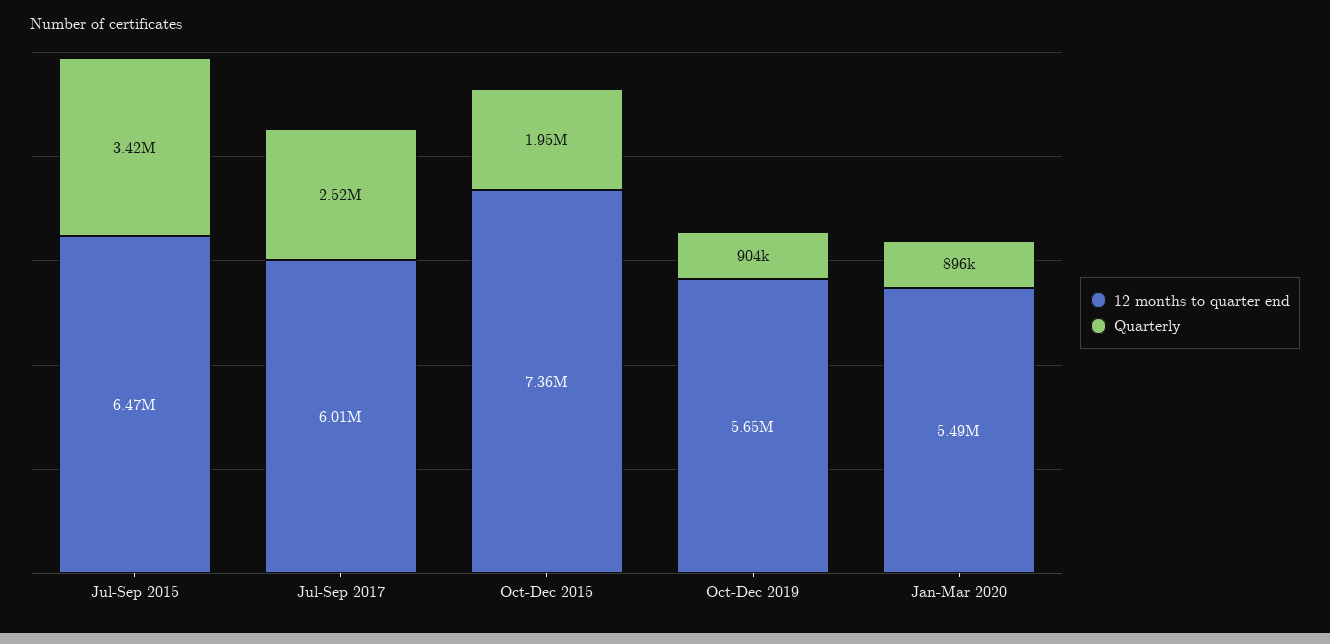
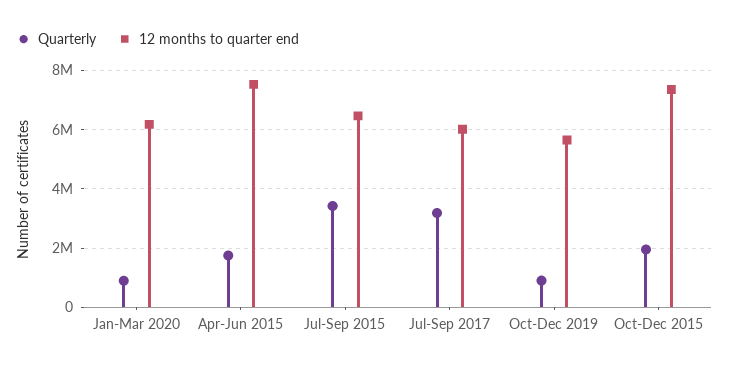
  {
    "12 months to quarter end": {
      "Jul-Sep 2015": 6470000,
      "Jul-Sep 2017": 6010000,
      "Oct-Dec 2015": 7360000,
      "Oct-Dec 2019": 5650000,
-     "Jan-Mar 2020": 5490000
+     "Jan-Mar 2020": 6250000,
+     "Apr-Jun 2015": 7500000
    },
    "Quarterly": {
      "Jul-Sep 2015": 3420000,
-     "Jul-Sep 2017": 2520000,
+     "Jul-Sep 2017": 3250000,
      "Oct-Dec 2015": 1950000,
      "Oct-Dec 2019": 904000,
-     "Jan-Mar 2020": 896000
+     "Jan-Mar 2020": 896000,
+     "Apr-Jun 2015": 1750000
    }
  }

